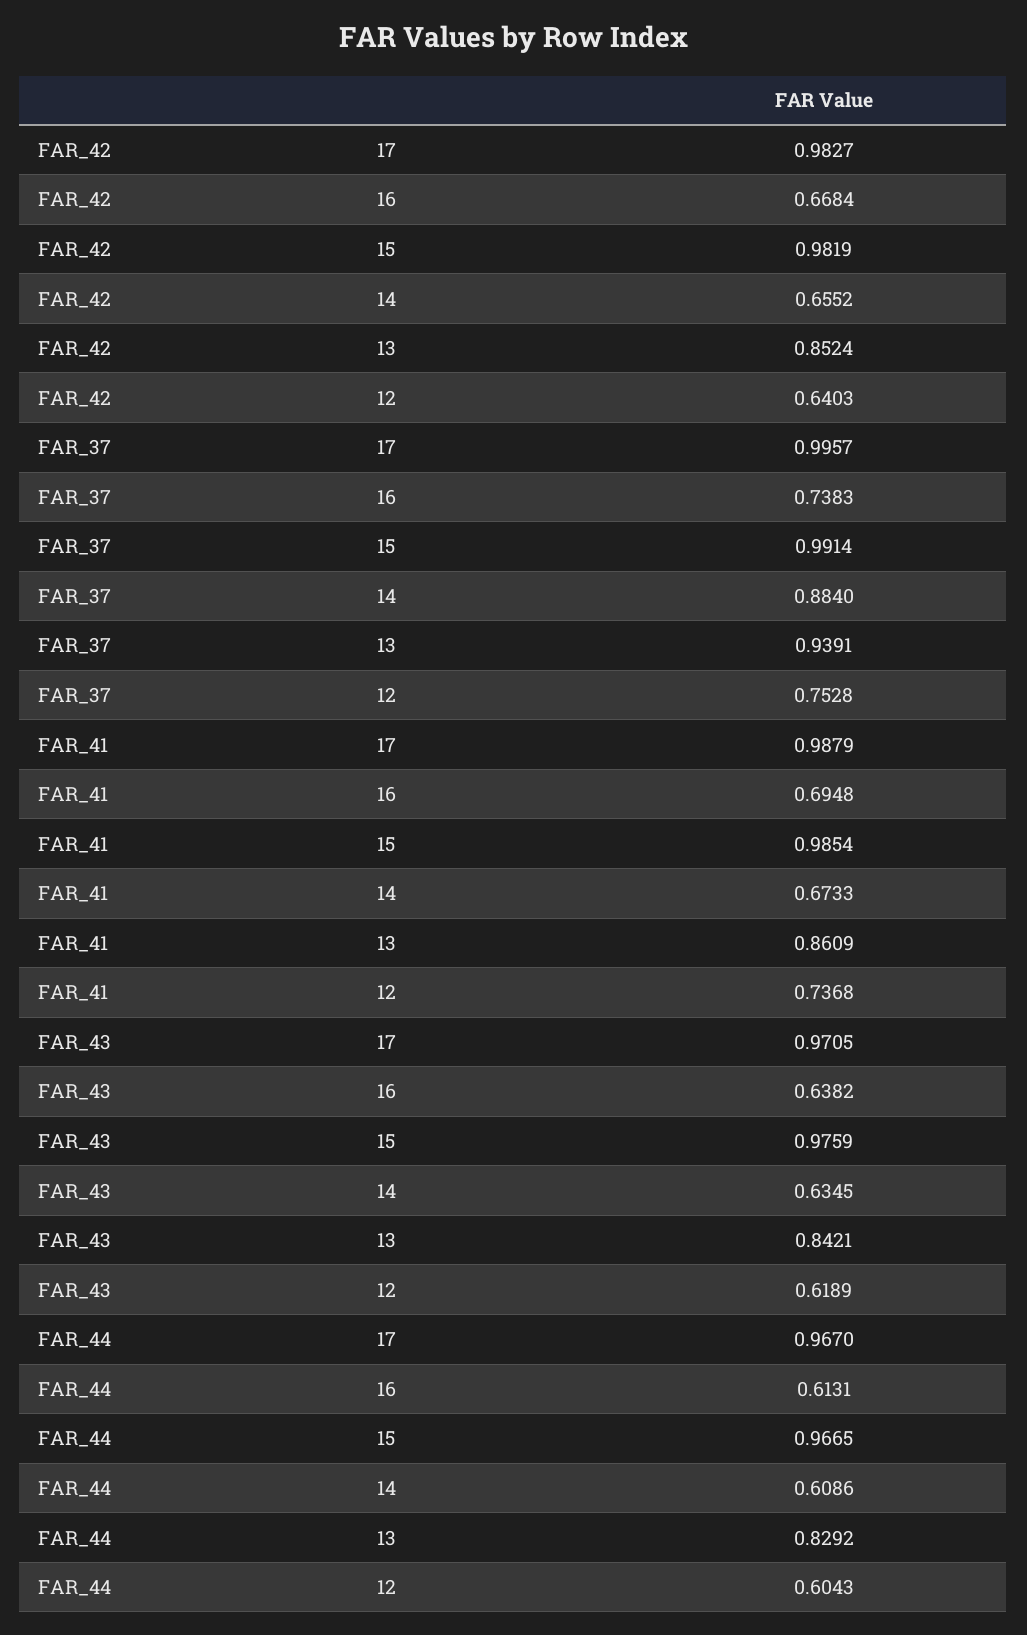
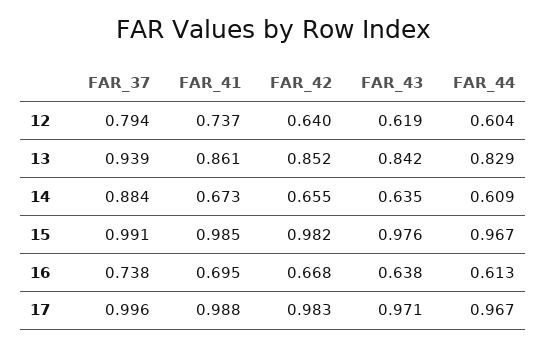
  {
    "FAR_42": {
      "17": 0.9827,
      "16": 0.6684,
      "15": 0.9819,
      "14": 0.6552,
      "13": 0.8524,
      "12": 0.6403
    },
    "FAR_37": {
      "17": 0.9957,
      "16": 0.7383,
      "15": 0.9914,
      "14": 0.884,
      "13": 0.9391,
-     "12": 0.7528
+     "12": 0.794
    },
    "FAR_41": {
      "17": 0.9879,
      "16": 0.6948,
      "15": 0.9854,
      "14": 0.6733,
      "13": 0.8609,
      "12": 0.7368
    },
    "FAR_43": {
      "17": 0.9705,
      "16": 0.6382,
      "15": 0.9759,
      "14": 0.6345,
      "13": 0.8421,
      "12": 0.6189
    },
    "FAR_44": {
      "17": 0.967,
      "16": 0.6131,
      "15": 0.9665,
      "14": 0.6086,
      "13": 0.8292,
      "12": 0.6043
    }
  }

